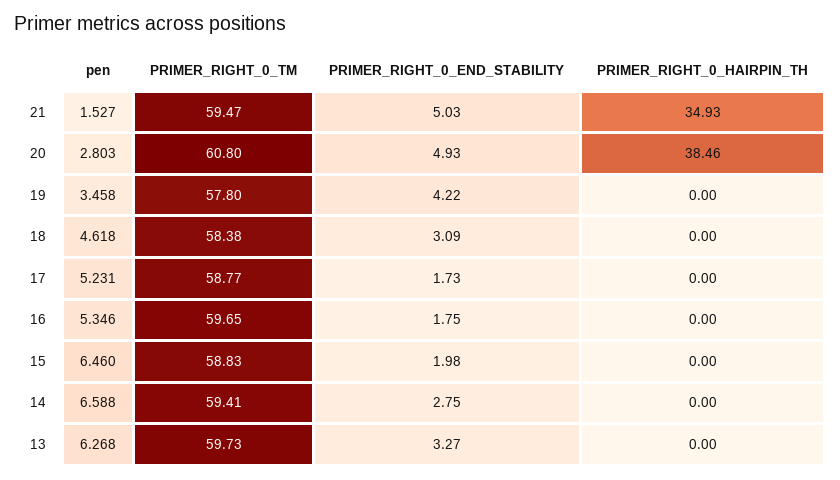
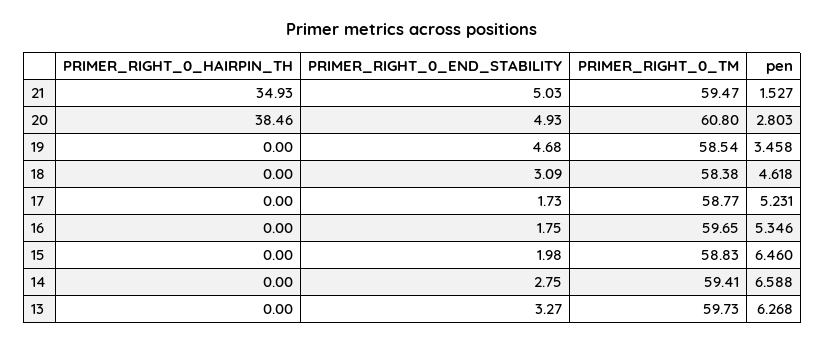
  {
    "pen": {
      "21": 1.527,
      "20": 2.803,
      "19": 3.458,
      "18": 4.618,
      "17": 5.231,
      "16": 5.346,
      "15": 6.46,
      "14": 6.588,
      "13": 6.268
    },
    "PRIMER_RIGHT_0_TM": {
      "21": 59.47,
      "20": 60.8,
-     "19": 57.8,
+     "19": 58.54,
      "18": 58.38,
      "17": 58.77,
      "16": 59.65,
      "15": 58.83,
      "14": 59.41,
      "13": 59.73
    },
    "PRIMER_RIGHT_0_END_STABILITY": {
      "21": 5.03,
      "20": 4.93,
-     "19": 4.22,
+     "19": 4.68,
      "18": 3.09,
      "17": 1.73,
      "16": 1.75,
      "15": 1.98,
      "14": 2.75,
      "13": 3.27
    },
    "PRIMER_RIGHT_0_HAIRPIN_TH": {
      "21": 34.93,
      "20": 38.46,
      "19": 0,
      "18": 0,
      "17": 0,
      "16": 0,
      "15": 0,
      "14": 0,
      "13": 0
    }
  }

